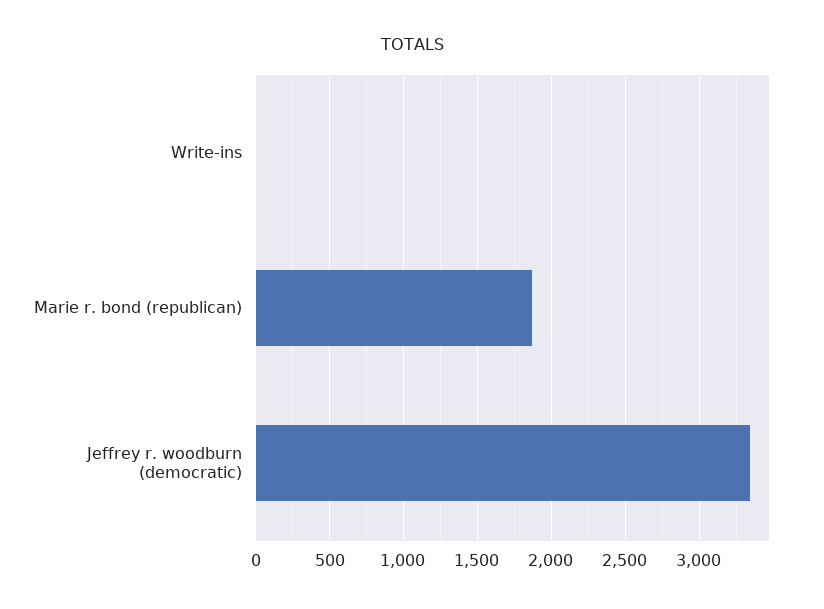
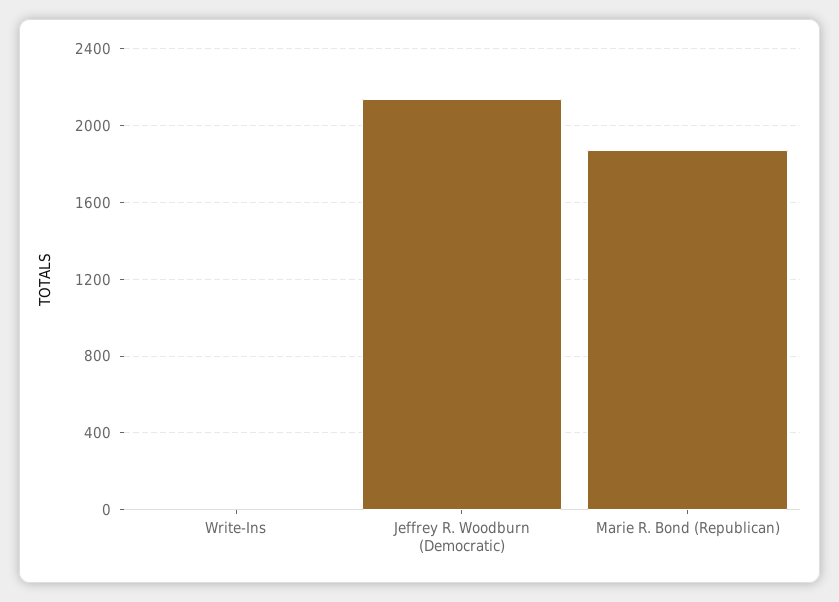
  {
    "Write-ins": 0,
    "Marie r. bond (republican)": 1850,
-   "Jeffrey r. woodburn (democratic)": 3350
+   "Jeffrey r. woodburn (democratic)": 2150
  }

